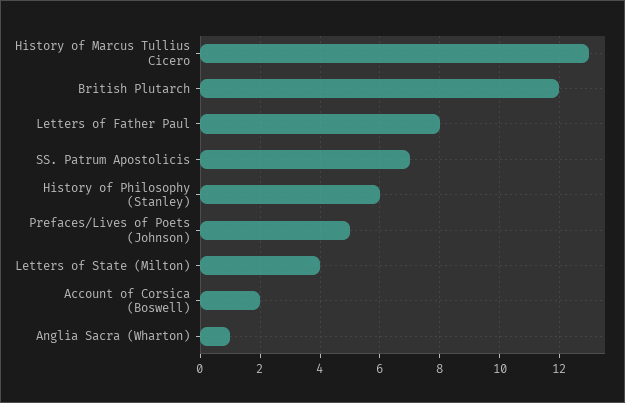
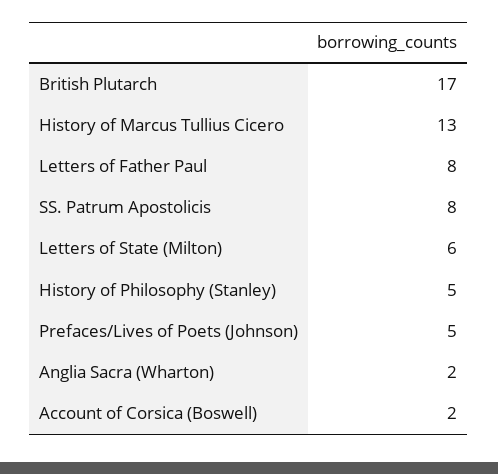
  {
    "History of Marcus Tullius Cicero": 13,
-   "British Plutarch": 12,
+   "British Plutarch": 17,
    "Letters of Father Paul": 8,
-   "SS. Patrum Apostolicis": 7,
+   "SS. Patrum Apostolicis": 8,
-   "History of Philosophy (Stanley)": 6,
+   "History of Philosophy (Stanley)": 5,
    "Prefaces/Lives of Poets (Johnson)": 5,
-   "Letters of State (Milton)": 4,
+   "Letters of State (Milton)": 6,
    "Account of Corsica (Boswell)": 2,
-   "Anglia Sacra (Wharton)": 1
+   "Anglia Sacra (Wharton)": 2
  }

